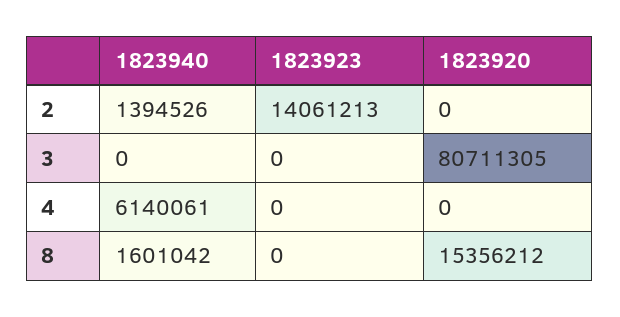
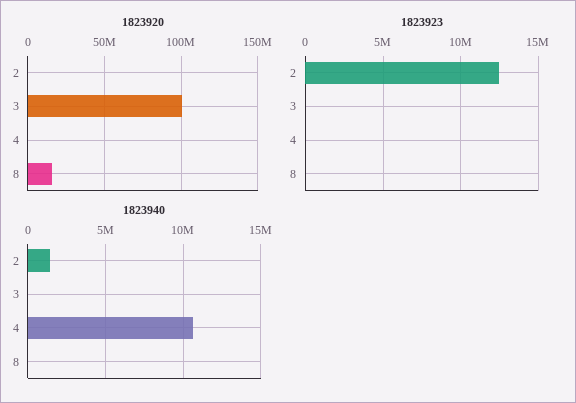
  {
    "1823940": {
      "2": 1394526,
      "3": 0,
-     "4": 6140061,
+     "4": 10500000,
-     "8": 1601042
+     "8": 0
    },
    "1823923": {
-     "2": 14061213,
+     "2": 12500000,
      "3": 0,
      "4": 0,
      "8": 0
    },
    "1823920": {
      "2": 0,
-     "3": 80711305,
+     "3": 100000000,
      "4": 0,
      "8": 15356212
    }
  }

